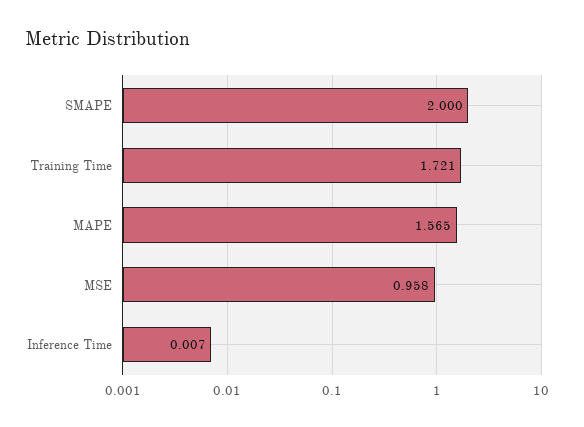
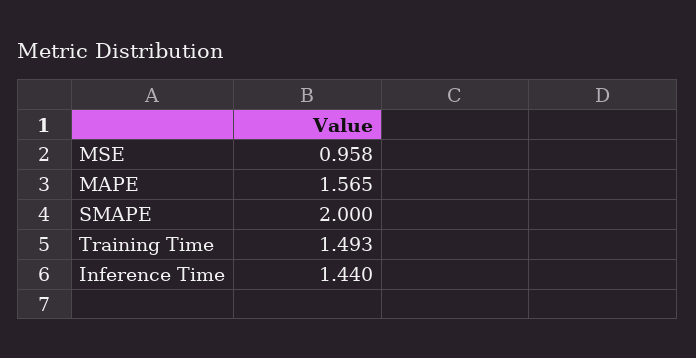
  {
    "SMAPE": 2,
-   "Training Time": 1.721,
+   "Training Time": 1.493,
    "MAPE": 1.565,
    "MSE": 0.958,
-   "Inference Time": 0.007
+   "Inference Time": 1.44
  }

